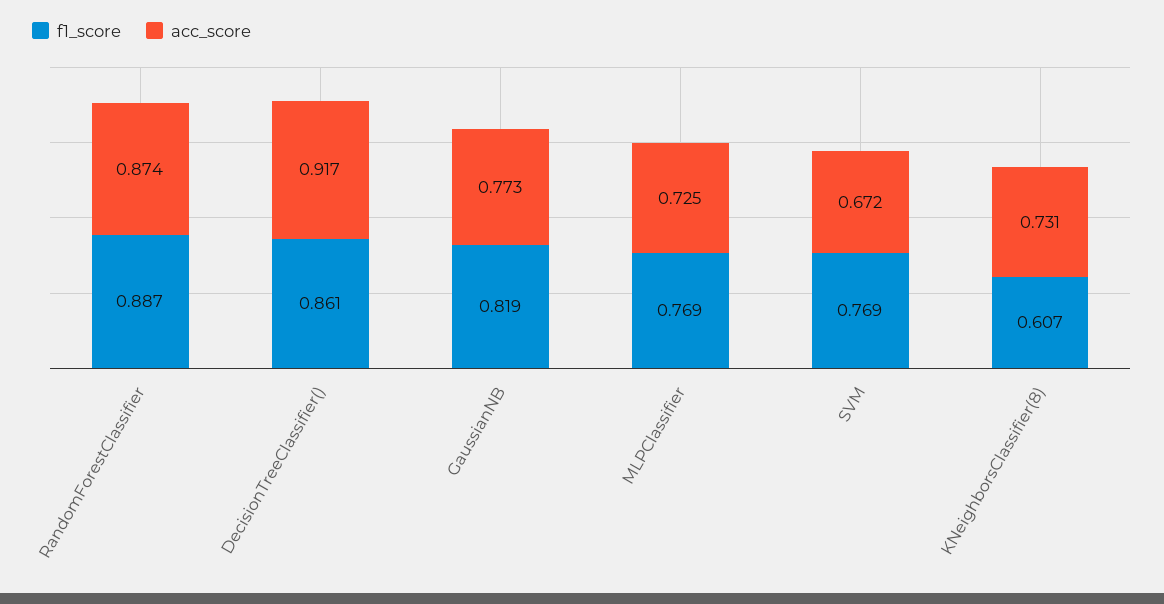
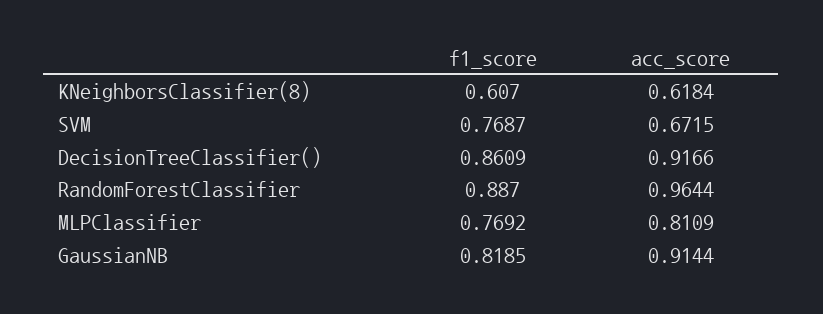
  {
    "f1_score": {
      "RandomForestClassifier": 0.887,
      "DecisionTreeClassifier()": 0.8609,
      "GaussianNB": 0.8185,
      "MLPClassifier": 0.7692,
      "SVM": 0.7687,
      "KNeighborsClassifier(8)": 0.607
    },
    "acc_score": {
-     "RandomForestClassifier": 0.874,
+     "RandomForestClassifier": 0.9644,
      "DecisionTreeClassifier()": 0.9166,
-     "GaussianNB": 0.773,
+     "GaussianNB": 0.9144,
-     "MLPClassifier": 0.725,
+     "MLPClassifier": 0.8109,
      "SVM": 0.6715,
-     "KNeighborsClassifier(8)": 0.731
+     "KNeighborsClassifier(8)": 0.6184
    }
  }

